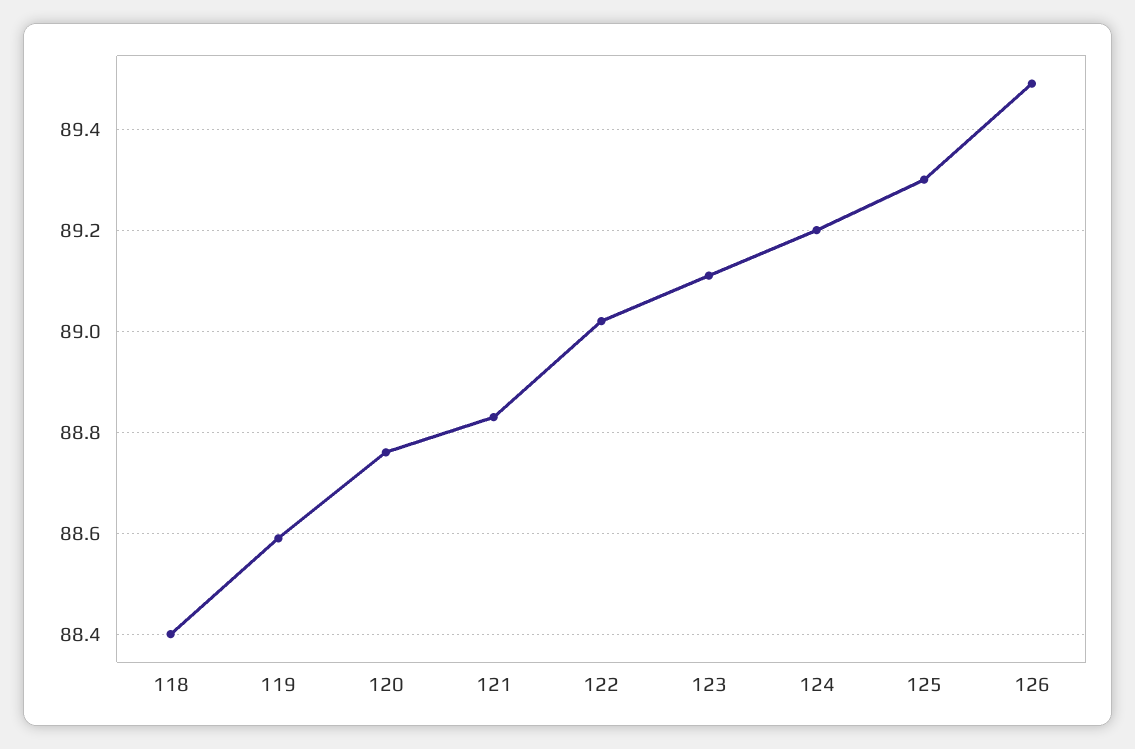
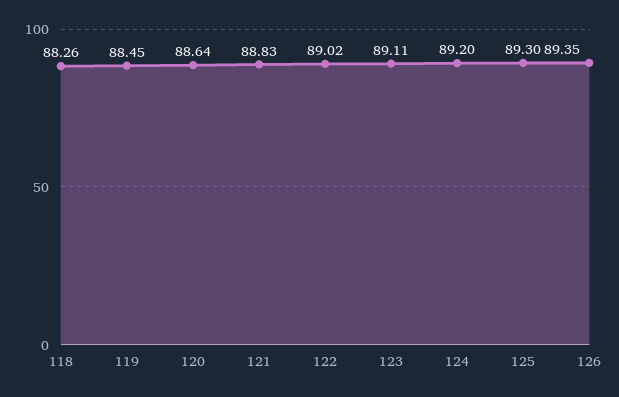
  {
-   "118": 88.4,
+   "118": 88.26,
-   "119": 88.6,
+   "119": 88.45,
-   "120": 88.75,
+   "120": 88.64,
    "121": 88.83,
    "122": 89.02,
    "123": 89.11,
    "124": 89.2,
    "125": 89.3,
-   "126": 89.5
+   "126": 89.35
  }

